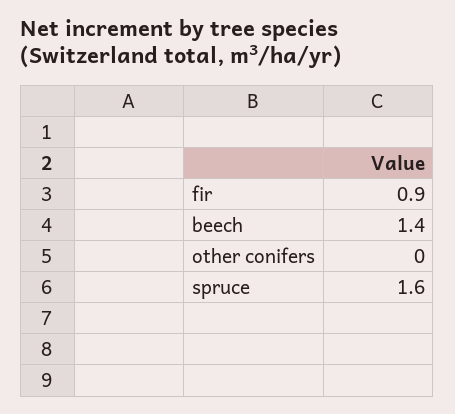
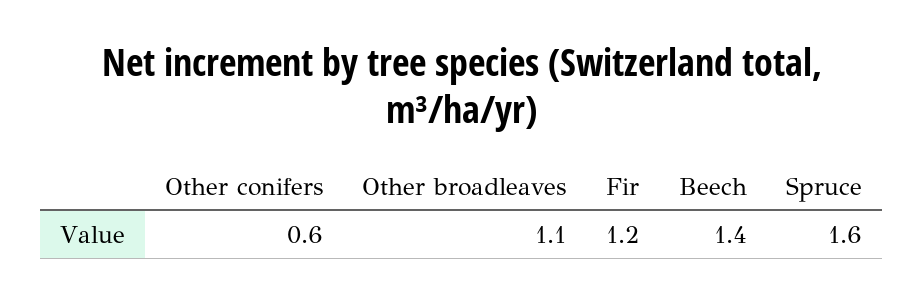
  {
-   "fir": 0.9,
+   "fir": 1.2,
    "beech": 1.4,
-   "other conifers": 0,
+   "other conifers": 0.6,
-   "spruce": 1.6
+   "spruce": 1.6,
+   "Other broadleaves": 1.1
  }

